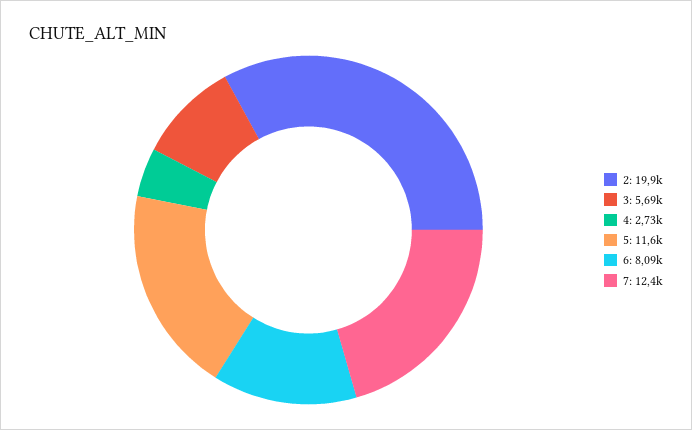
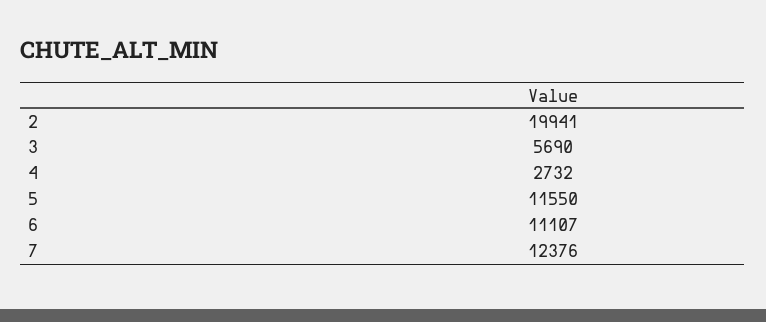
  {
    "2": 19941,
    "3": 5690,
    "4": 2732,
    "5": 11550,
-   "6": 8090,
+   "6": 11107,
    "7": 12376
  }

